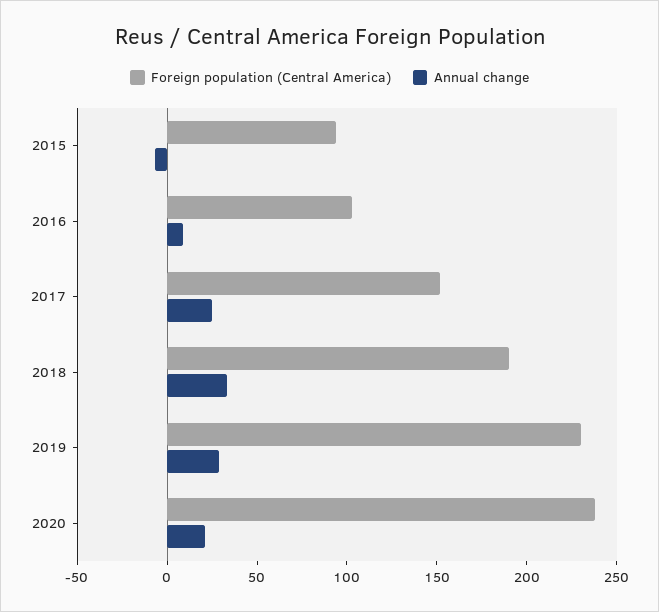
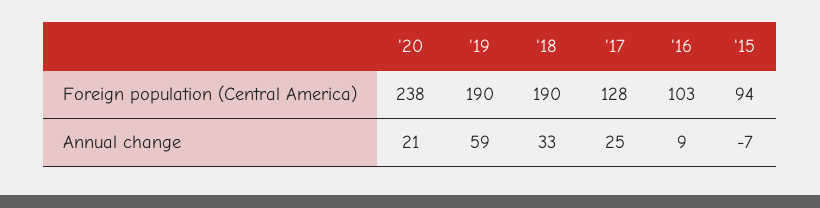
  {
    "Foreign population (Central America)": {
      "2015": 94,
      "2016": 103,
-     "2017": 150,
+     "2017": 128,
      "2018": 190,
-     "2019": 230,
+     "2019": 190,
      "2020": 238
    },
    "Annual change": {
      "2015": -7,
      "2016": 9,
      "2017": 25,
      "2018": 33,
-     "2019": 30,
+     "2019": 59,
      "2020": 21
    }
  }

